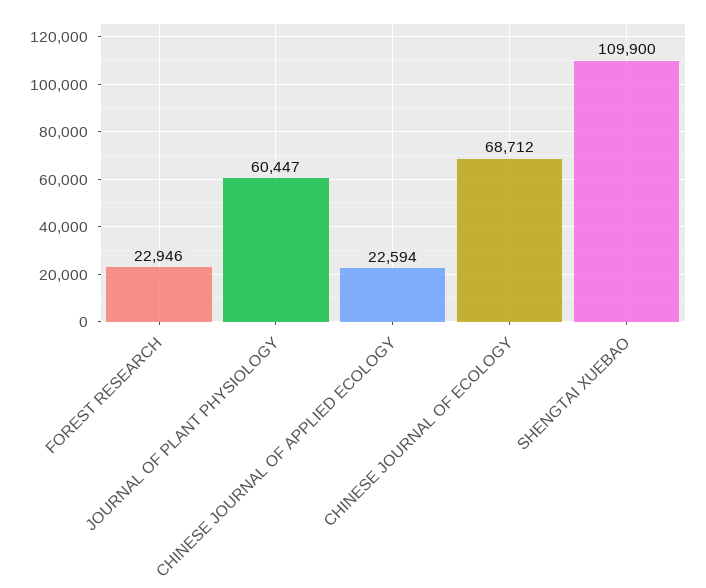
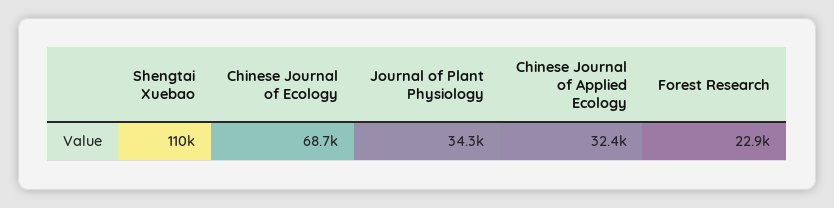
  {
    "FOREST RESEARCH": 22946,
-   "JOURNAL OF PLANT PHYSIOLOGY": 60447,
+   "JOURNAL OF PLANT PHYSIOLOGY": 34300,
-   "CHINESE JOURNAL OF APPLIED ECOLOGY": 22594,
+   "CHINESE JOURNAL OF APPLIED ECOLOGY": 32400,
    "CHINESE JOURNAL OF ECOLOGY": 68712,
    "SHENGTAI XUEBAO": 109900
  }

